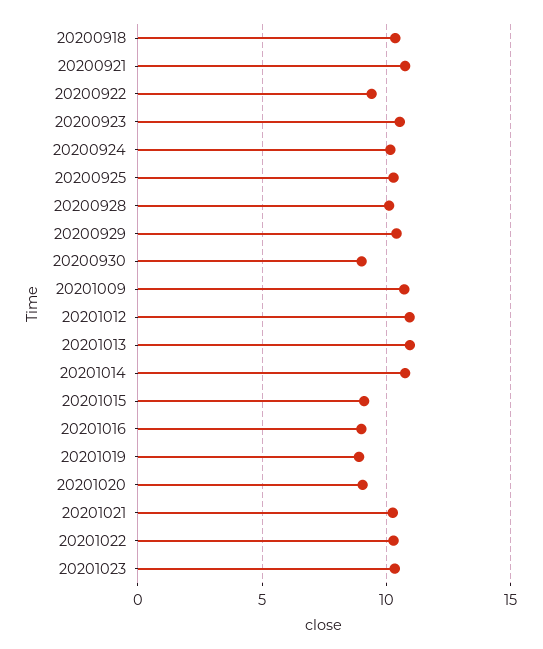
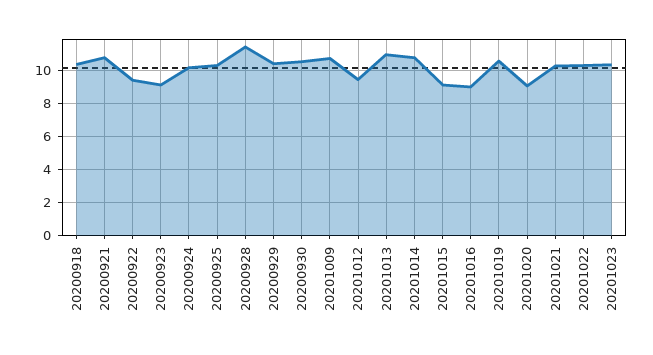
  {
    "20200918": 10.5,
    "20200921": 11,
    "20200922": 9.5,
-   "20200923": 10.5,
+   "20200923": 9,
    "20200924": 10,
    "20200925": 10.5,
-   "20200928": 10,
+   "20200928": 11.5,
    "20200929": 10.5,
-   "20200930": 9,
+   "20200930": 10.5,
    "20201009": 10.5,
-   "20201012": 11,
+   "20201012": 9.5,
    "20201013": 11,
    "20201014": 11,
    "20201015": 9,
    "20201016": 9,
-   "20201019": 9,
+   "20201019": 10.5,
    "20201020": 9,
    "20201021": 10.5,
    "20201022": 10.5,
    "20201023": 10.5
  }

